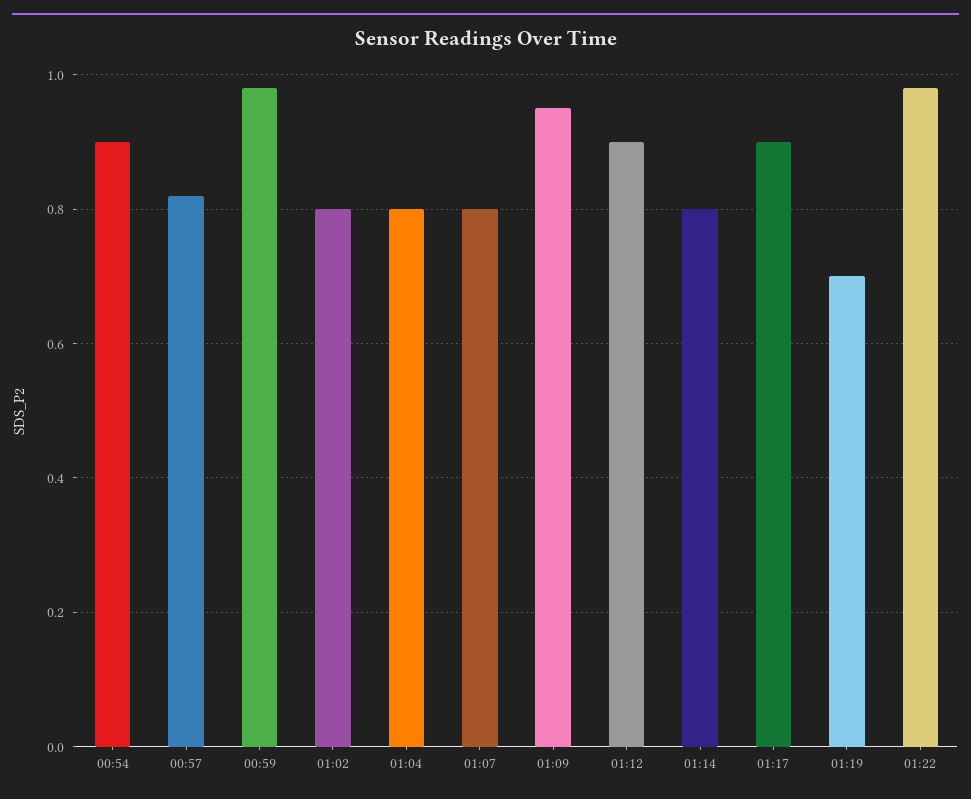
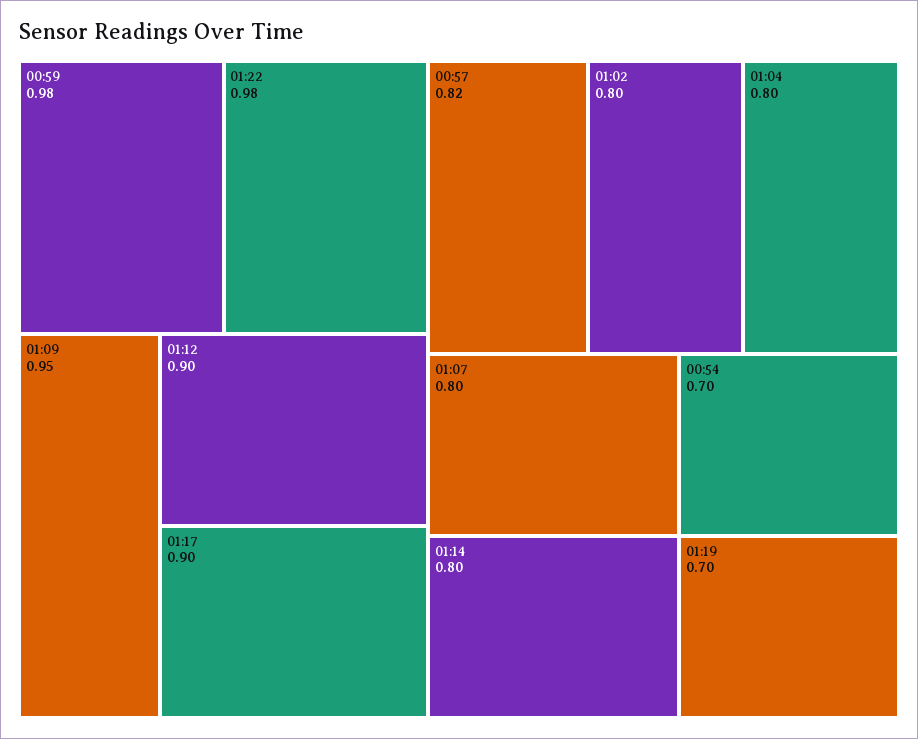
  {
-   "00:54": 0.9,
+   "00:54": 0.7,
    "00:57": 0.82,
    "00:59": 0.98,
    "01:02": 0.8,
    "01:04": 0.8,
    "01:07": 0.8,
    "01:09": 0.95,
    "01:12": 0.9,
    "01:14": 0.8,
    "01:17": 0.9,
    "01:19": 0.7,
    "01:22": 0.98
  }

